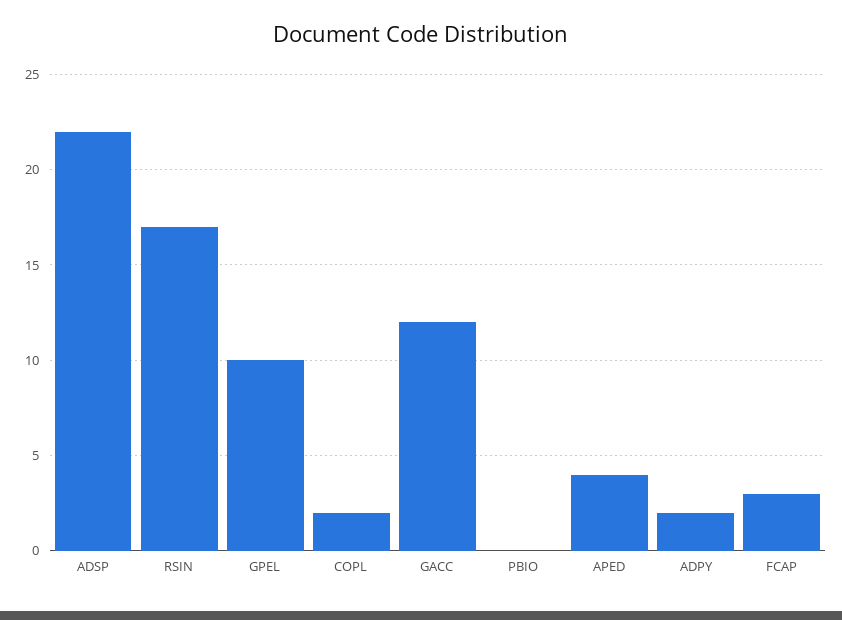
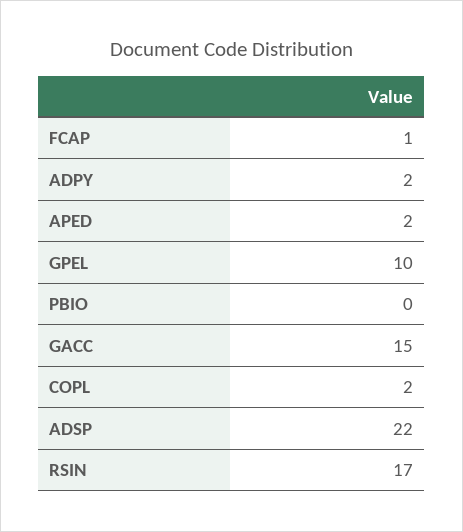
  {
    "ADSP": 22,
    "RSIN": 17,
    "GPEL": 10,
    "COPL": 2,
-   "GACC": 12,
+   "GACC": 15,
    "PBIO": 0,
-   "APED": 4,
+   "APED": 2,
    "ADPY": 2,
-   "FCAP": 3
+   "FCAP": 1
  }

